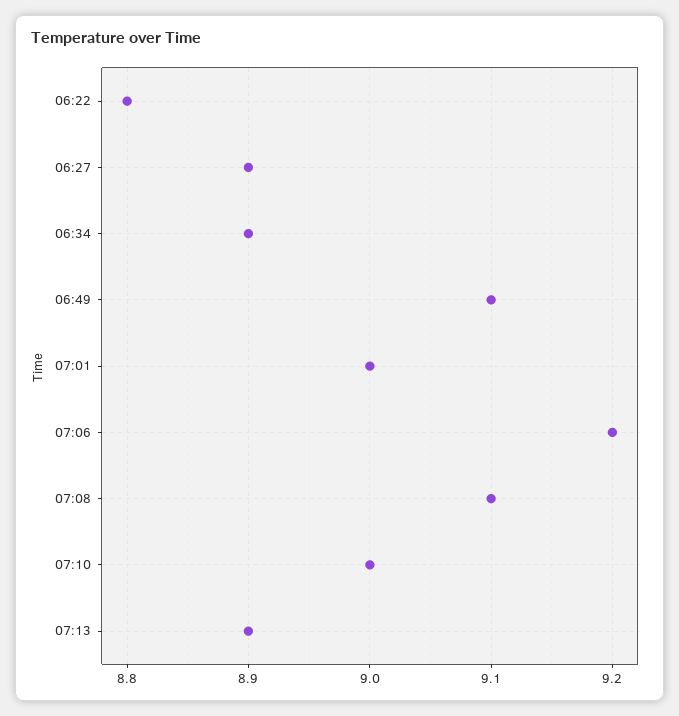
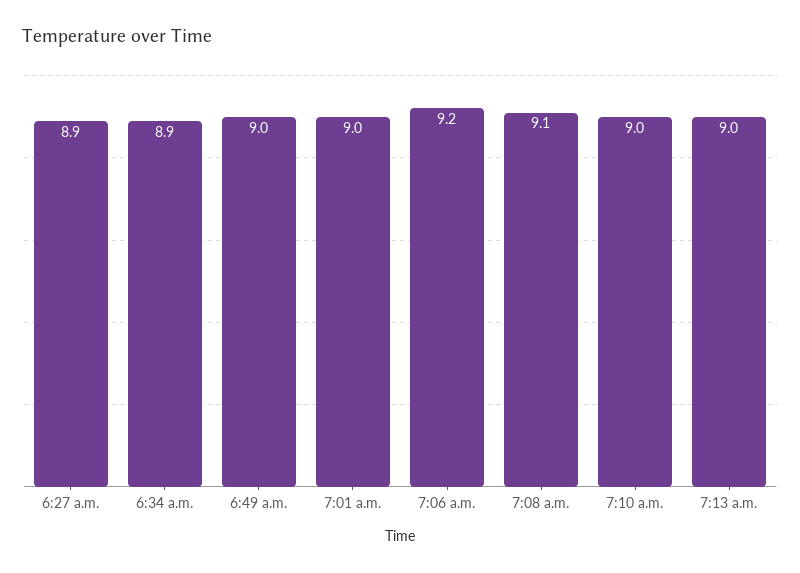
  {
-   "06:22": 8.8,
    "06:27": 8.9,
    "06:34": 8.9,
-   "06:49": 9.1,
+   "06:49": 9,
    "07:01": 9,
    "07:06": 9.2,
    "07:08": 9.1,
    "07:10": 9,
-   "07:13": 8.9
+   "07:13": 9
  }

